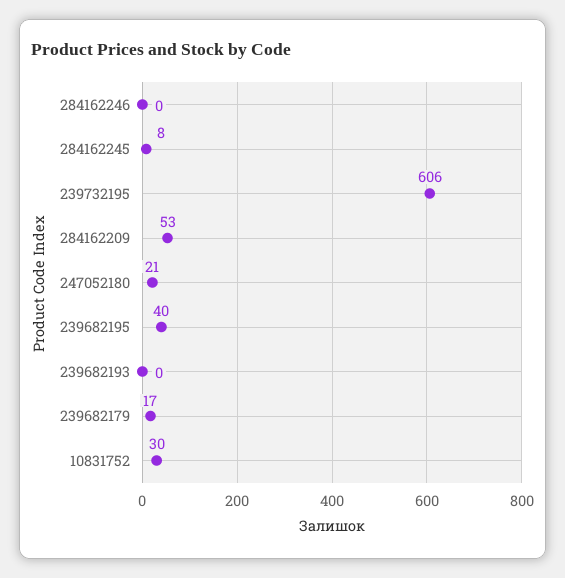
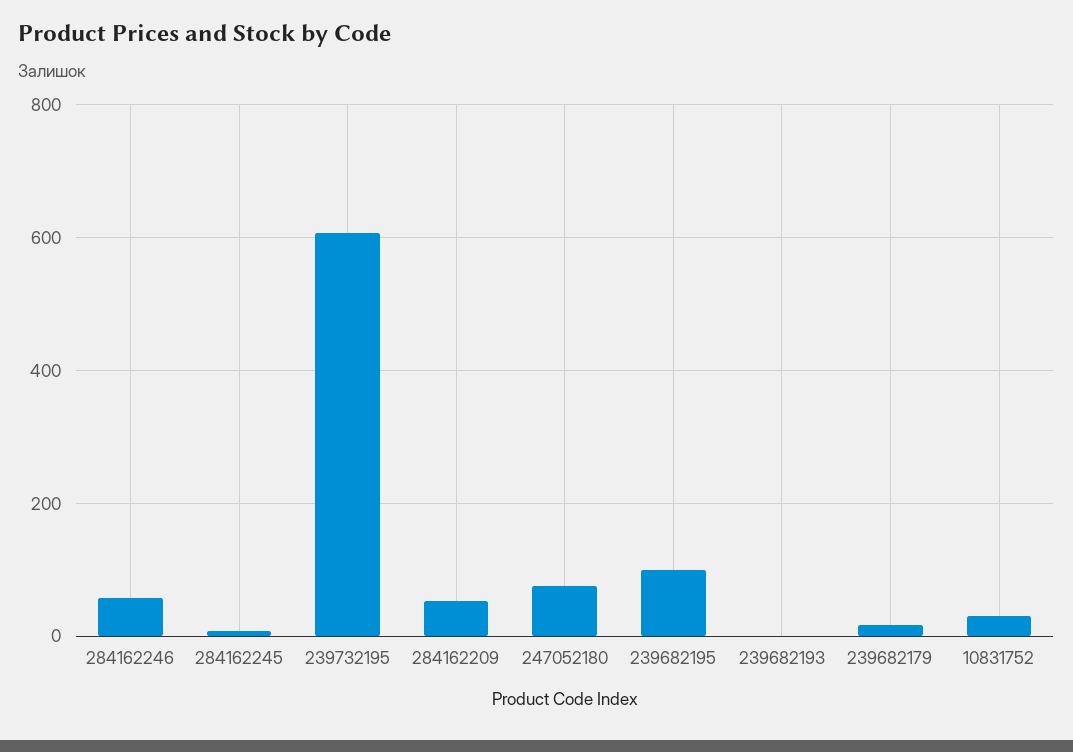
  {
-   "284162246": 0,
+   "284162246": 60,
    "284162245": 8,
    "239732195": 606,
    "284162209": 53,
-   "247052180": 21,
+   "247052180": 80,
-   "239682195": 40,
+   "239682195": 100,
    "239682193": 0,
    "239682179": 17,
    "10831752": 30
  }

